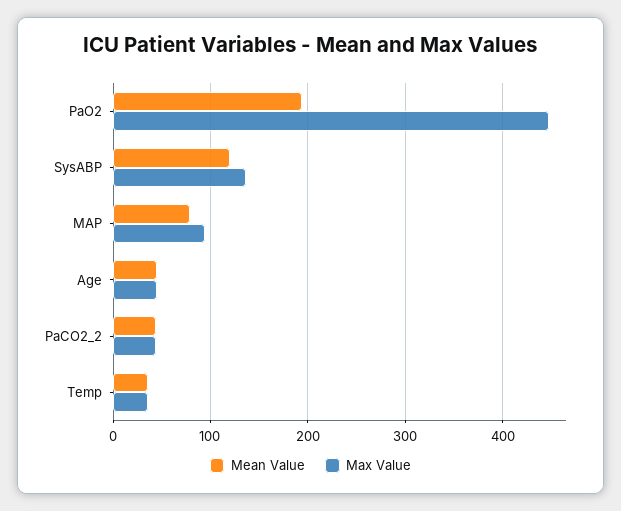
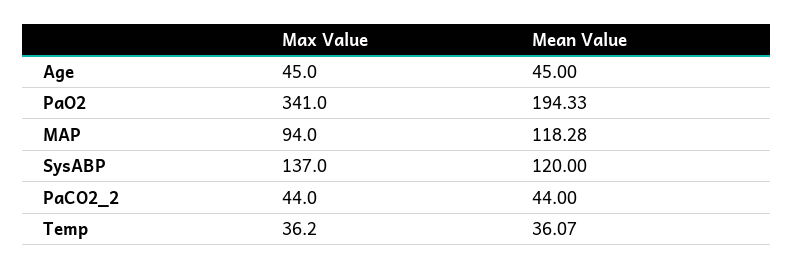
  {
    "Mean Value": {
      "PaO2": 194.33,
      "SysABP": 120,
-     "MAP": 80,
+     "MAP": 118.28,
      "Age": 45,
      "PaCO2_2": 44,
      "Temp": 36.07
    },
    "Max Value": {
-     "PaO2": 450,
+     "PaO2": 341,
      "SysABP": 137,
      "MAP": 94,
      "Age": 45,
      "PaCO2_2": 44,
      "Temp": 36.2
    }
  }

